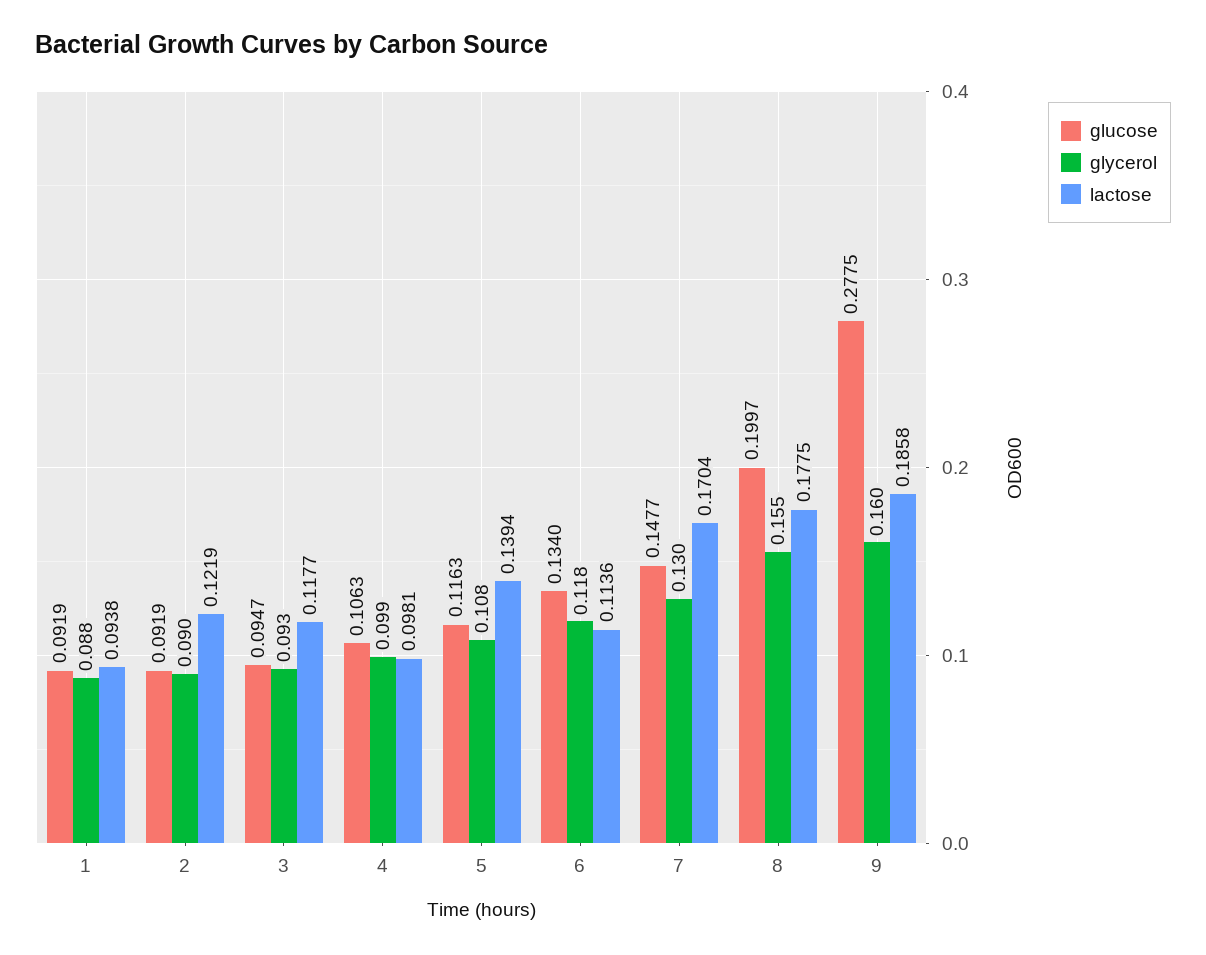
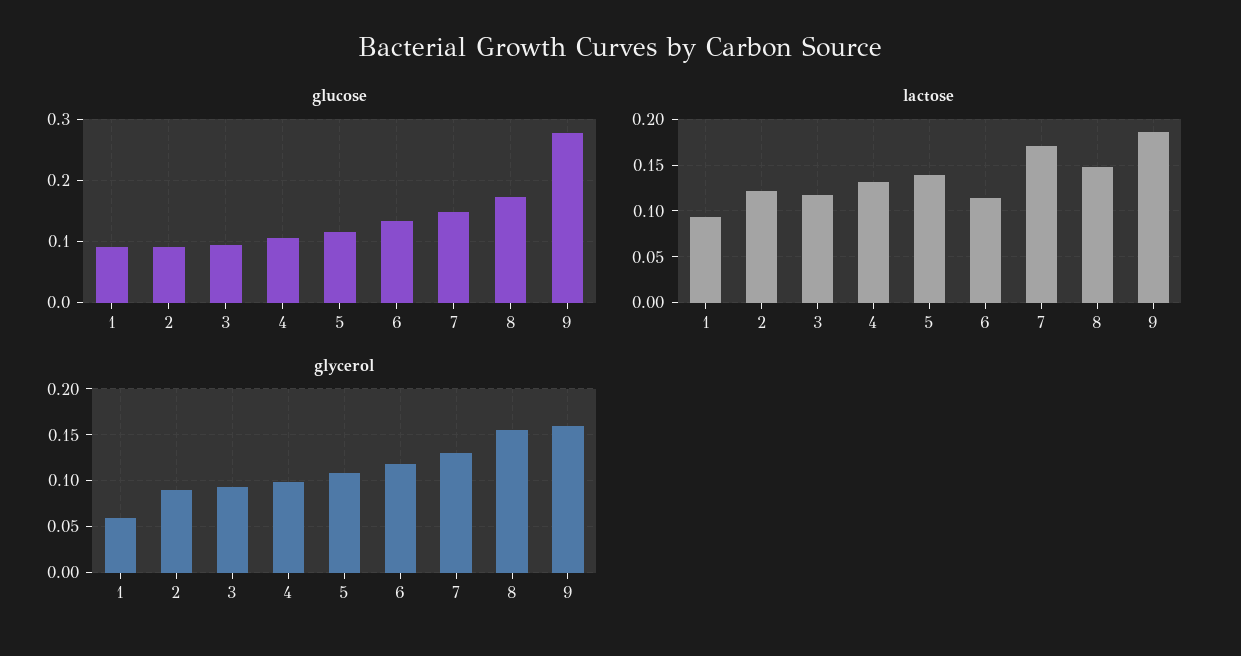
  {
    "glucose": {
      "1": 0.0919,
      "2": 0.0919,
      "3": 0.0947,
      "4": 0.1063,
      "5": 0.1163,
      "6": 0.134,
      "7": 0.1477,
-     "8": 0.1997,
+     "8": 0.17,
      "9": 0.2775
    },
    "glycerol": {
-     "1": 0.088,
+     "1": 0.06,
      "2": 0.09,
      "3": 0.093,
      "4": 0.099,
      "5": 0.108,
      "6": 0.118,
      "7": 0.13,
      "8": 0.155,
      "9": 0.16
    },
    "lactose": {
      "1": 0.0938,
      "2": 0.1219,
      "3": 0.1177,
-     "4": 0.0981,
+     "4": 0.13,
      "5": 0.1394,
      "6": 0.1136,
      "7": 0.1704,
-     "8": 0.1775,
+     "8": 0.15,
      "9": 0.1858
    }
  }

